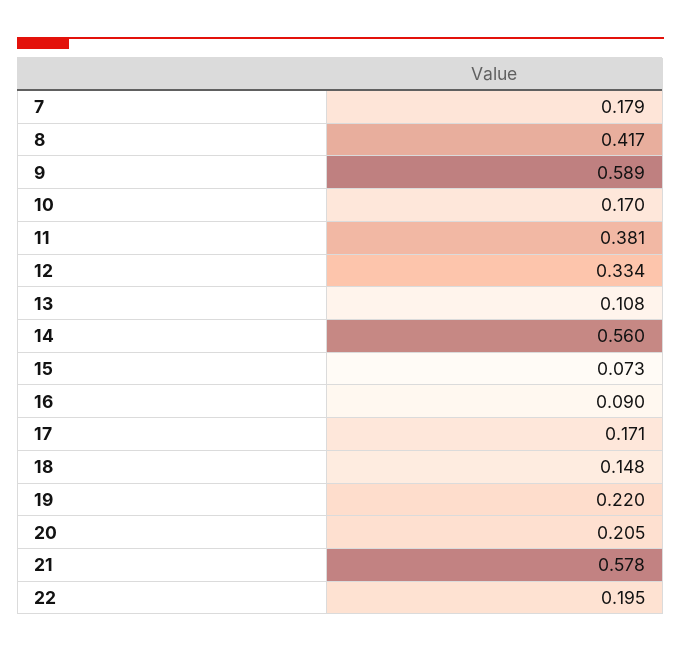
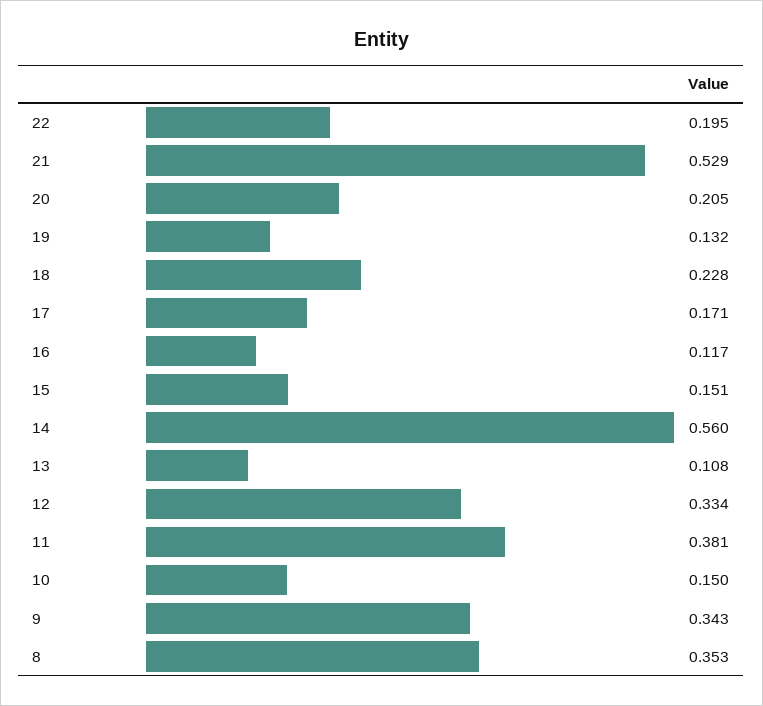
  {
-   "7": 0.179,
-   "8": 0.417,
+   "8": 0.353,
-   "9": 0.589,
+   "9": 0.343,
-   "10": 0.17,
+   "10": 0.15,
    "11": 0.381,
    "12": 0.334,
    "13": 0.108,
    "14": 0.56,
-   "15": 0.073,
+   "15": 0.151,
-   "16": 0.09,
+   "16": 0.117,
    "17": 0.171,
-   "18": 0.148,
+   "18": 0.228,
-   "19": 0.22,
+   "19": 0.132,
    "20": 0.205,
-   "21": 0.578,
+   "21": 0.529,
    "22": 0.195
  }

